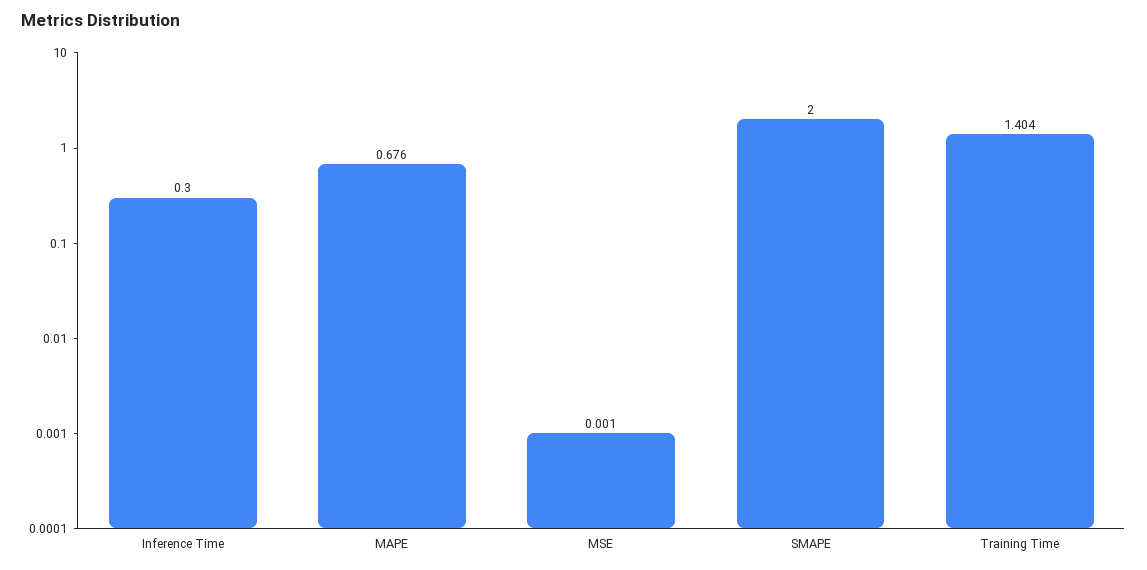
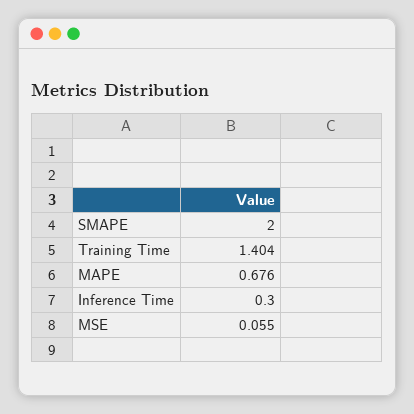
  {
    "Inference Time": 0.3,
    "MAPE": 0.676,
-   "MSE": 0.001,
+   "MSE": 0.055,
    "SMAPE": 2,
    "Training Time": 1.404
  }

